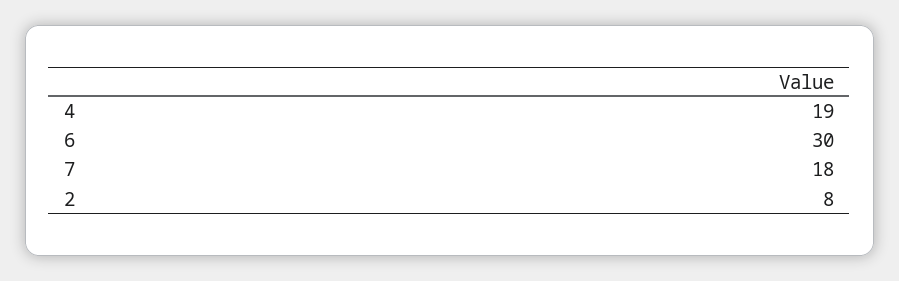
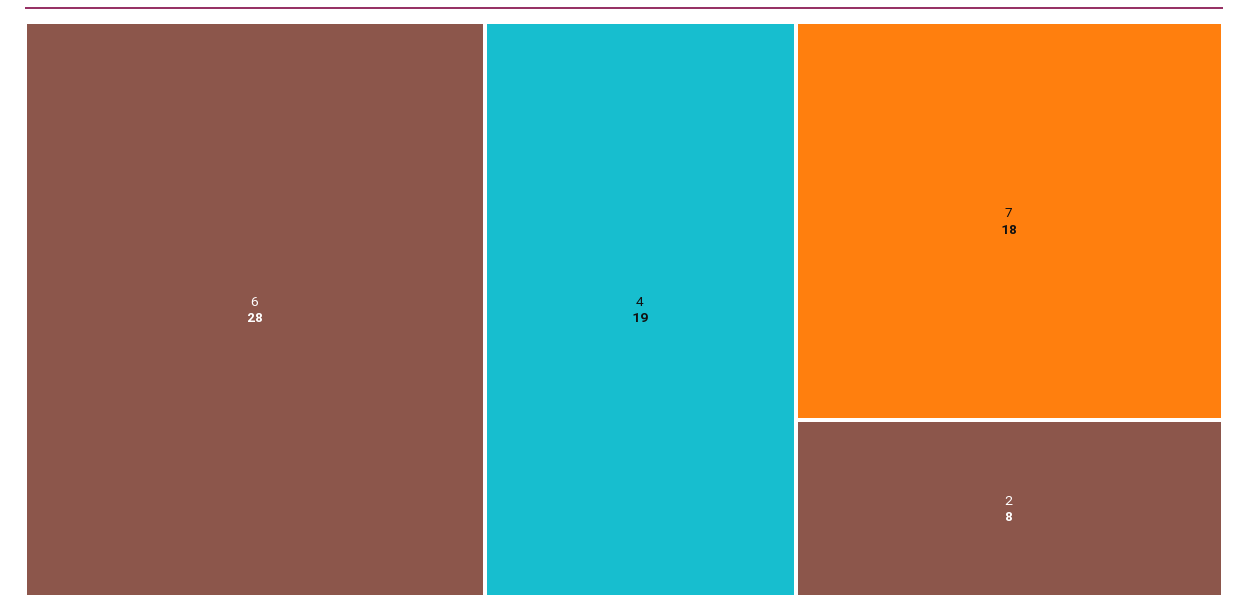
  {
    "4": 19,
-   "6": 30,
+   "6": 28,
    "7": 18,
    "2": 8
  }

